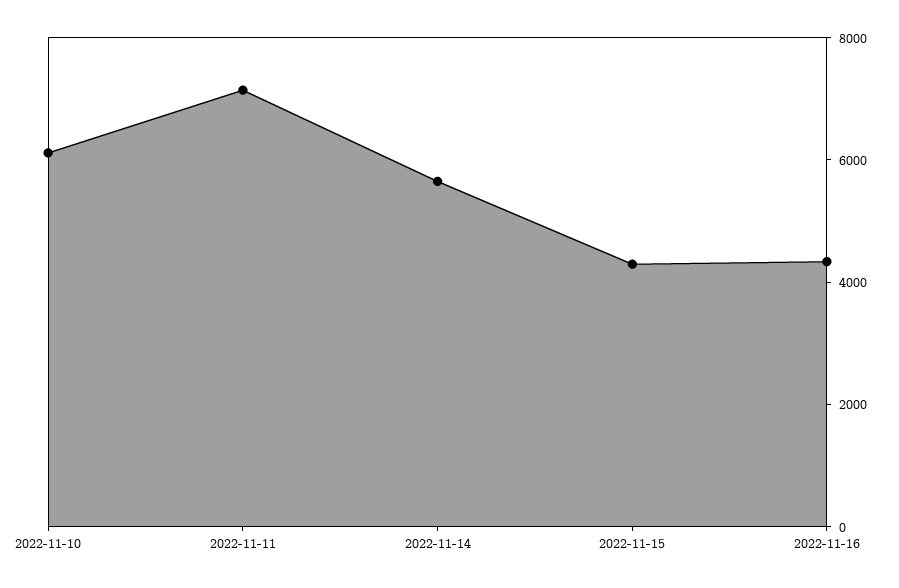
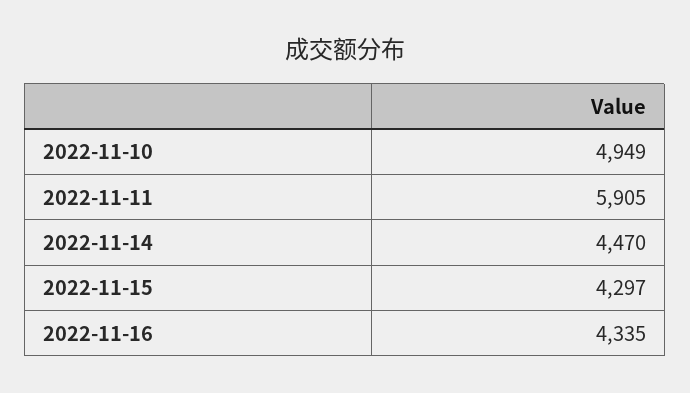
  {
-   "2022-11-10": 6000,
+   "2022-11-10": 4949,
-   "2022-11-11": 7000,
+   "2022-11-11": 5905,
-   "2022-11-14": 5500,
+   "2022-11-14": 4470,
    "2022-11-15": 4297,
    "2022-11-16": 4335
  }

